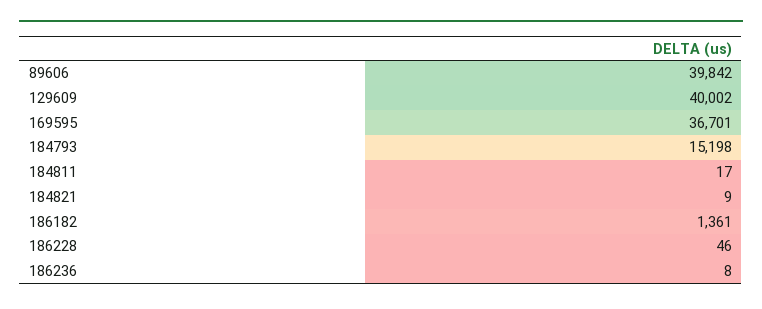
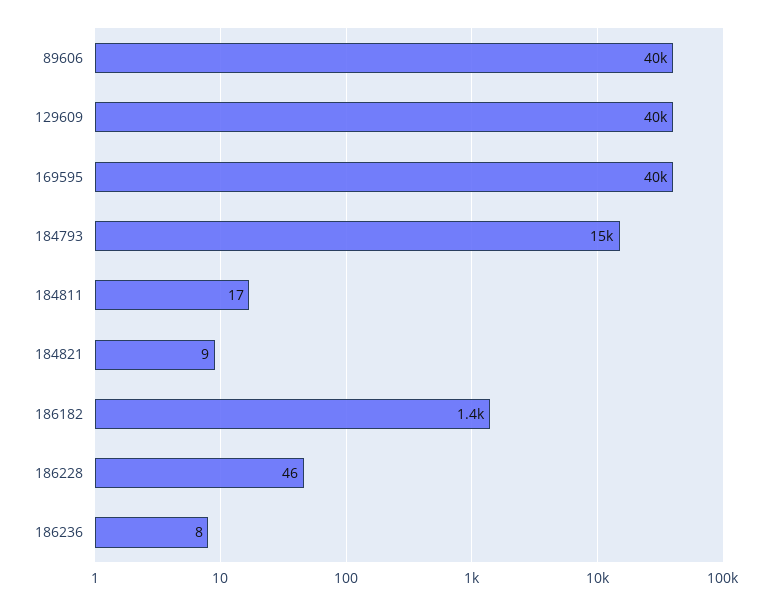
  {
    "89606": 39842,
    "129609": 40002,
-   "169595": 36701,
+   "169595": 40000,
    "184793": 15198,
    "184811": 17,
    "184821": 9,
    "186182": 1361,
    "186228": 46,
    "186236": 8
  }

